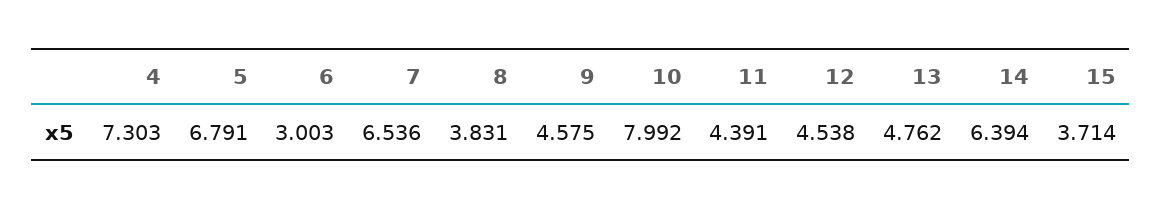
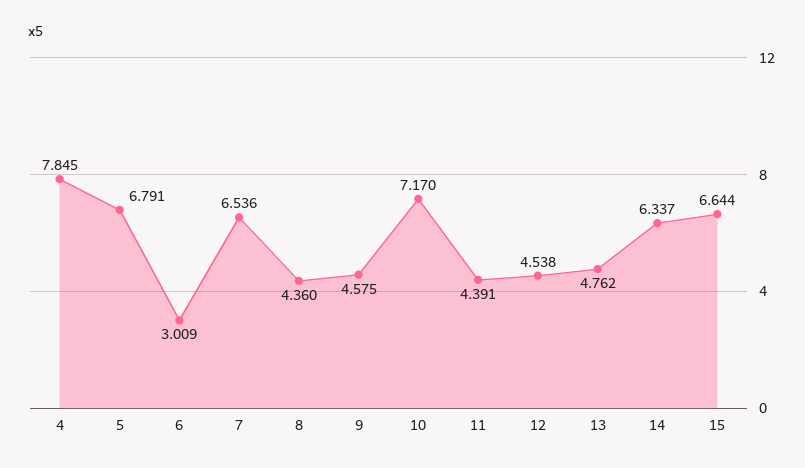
  {
-   "4": 7.303,
+   "4": 7.845,
    "5": 6.791,
-   "6": 3.003,
+   "6": 3.009,
    "7": 6.536,
-   "8": 3.831,
+   "8": 4.36,
    "9": 4.575,
-   "10": 7.992,
+   "10": 7.17,
    "11": 4.391,
    "12": 4.538,
    "13": 4.762,
-   "14": 6.394,
+   "14": 6.337,
-   "15": 3.714
+   "15": 6.644
  }

